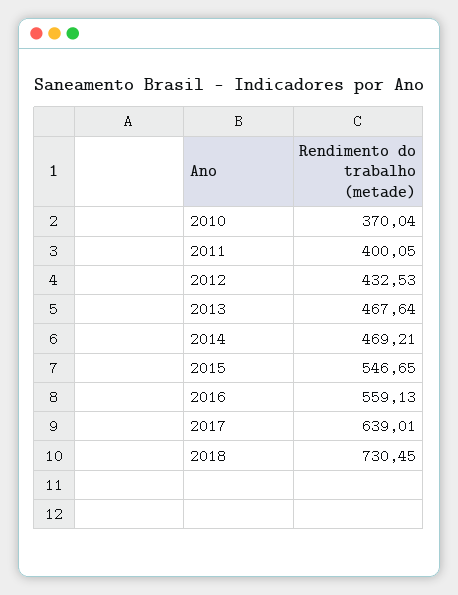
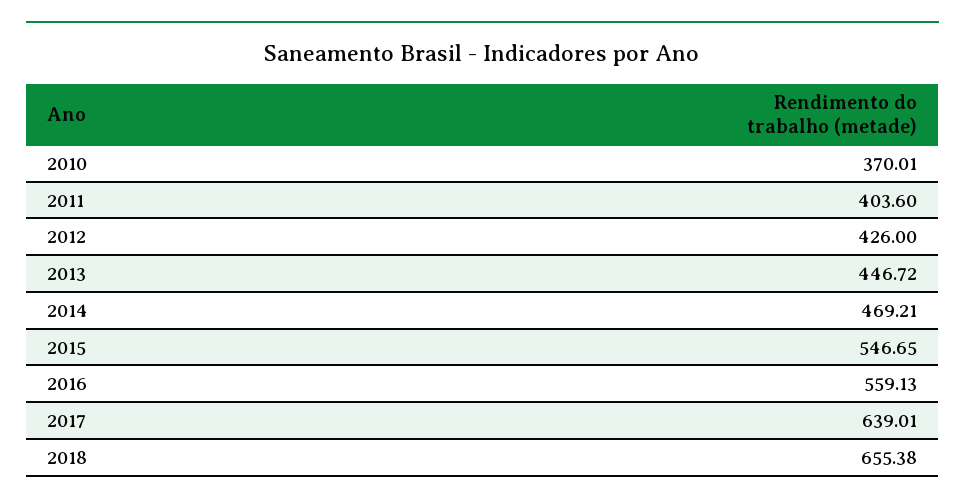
  {
-   "2010": 370.04,
+   "2010": 370.01,
-   "2011": 400.05,
+   "2011": 403.6,
-   "2012": 432.53,
+   "2012": 426,
-   "2013": 467.64,
+   "2013": 446.72,
    "2014": 469.21,
    "2015": 546.65,
    "2016": 559.13,
    "2017": 639.01,
-   "2018": 730.45
+   "2018": 655.38
  }

